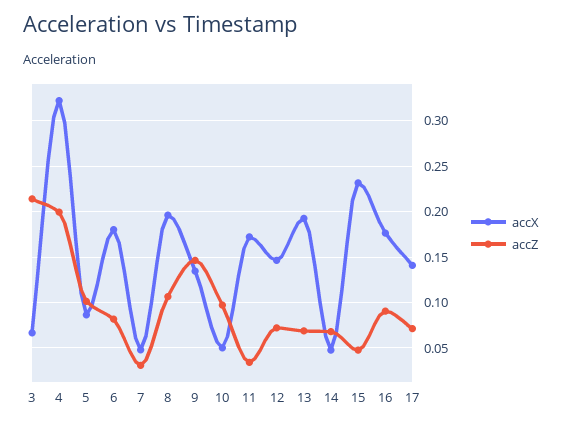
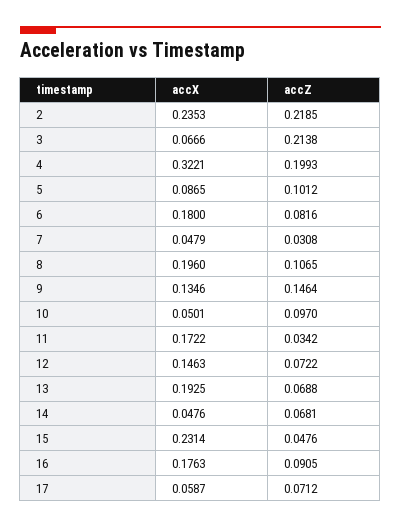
  {
    "accX": {
      "3": 0.0666,
      "4": 0.3221,
      "5": 0.0865,
      "6": 0.18,
      "7": 0.0479,
      "8": 0.196,
      "9": 0.1346,
      "10": 0.0501,
      "11": 0.1722,
      "12": 0.1463,
      "13": 0.1925,
      "14": 0.0476,
      "15": 0.2314,
      "16": 0.1763,
-     "17": 0.14
+     "17": 0.0587,
+     "2": 0.2353
    },
    "accZ": {
      "3": 0.2138,
      "4": 0.1993,
      "5": 0.1012,
      "6": 0.0816,
      "7": 0.0308,
      "8": 0.1065,
      "9": 0.1464,
      "10": 0.097,
      "11": 0.0342,
      "12": 0.0722,
      "13": 0.0688,
      "14": 0.0681,
      "15": 0.0476,
      "16": 0.0905,
-     "17": 0.0712
+     "17": 0.0712,
+     "2": 0.2185
    }
  }

